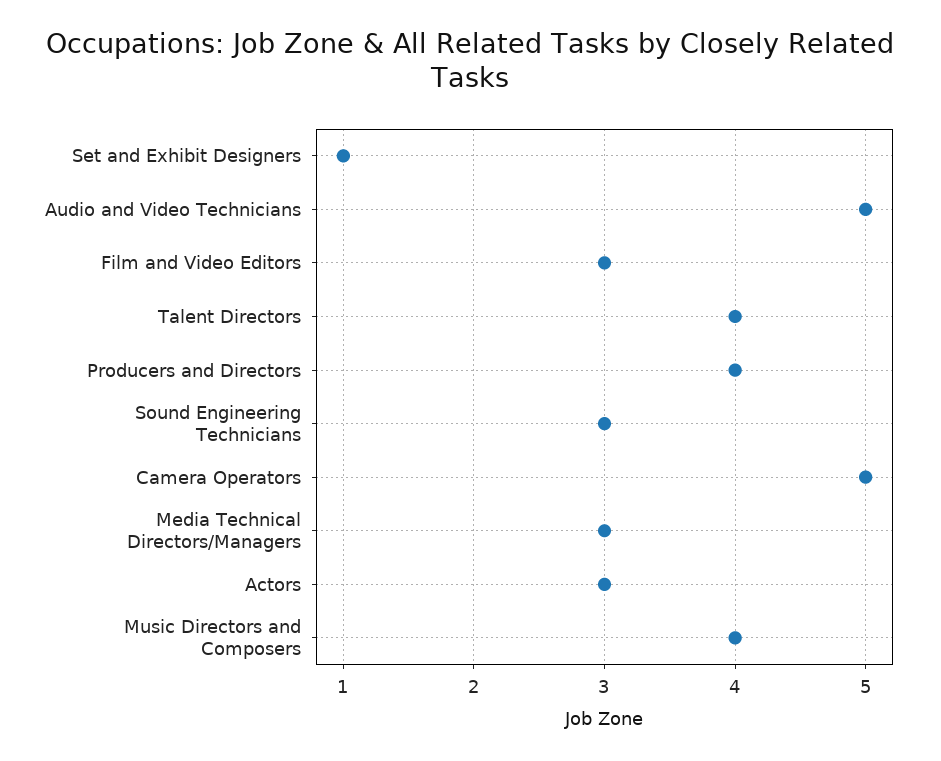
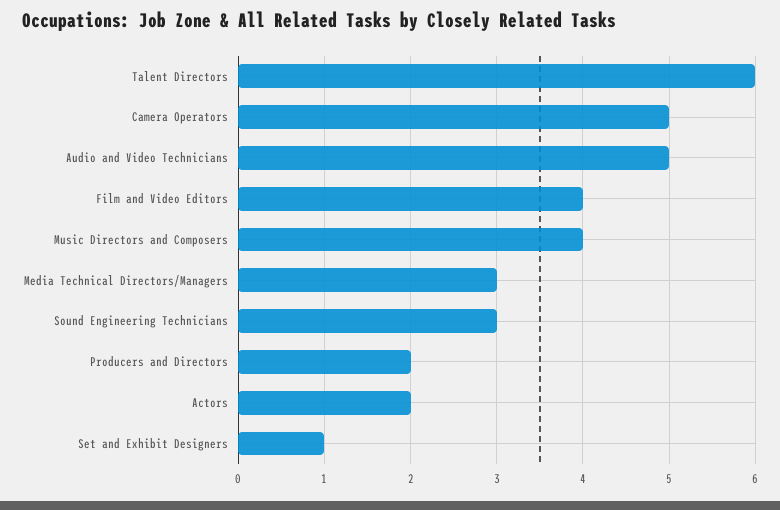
  {
    "Set and Exhibit Designers": 1,
    "Audio and Video Technicians": 5,
-   "Film and Video Editors": 3,
+   "Film and Video Editors": 4,
-   "Talent Directors": 4,
+   "Talent Directors": 6,
-   "Producers and Directors": 4,
+   "Producers and Directors": 2,
    "Sound Engineering Technicians": 3,
    "Camera Operators": 5,
    "Media Technical Directors/Managers": 3,
-   "Actors": 3,
+   "Actors": 2,
    "Music Directors and Composers": 4
  }

